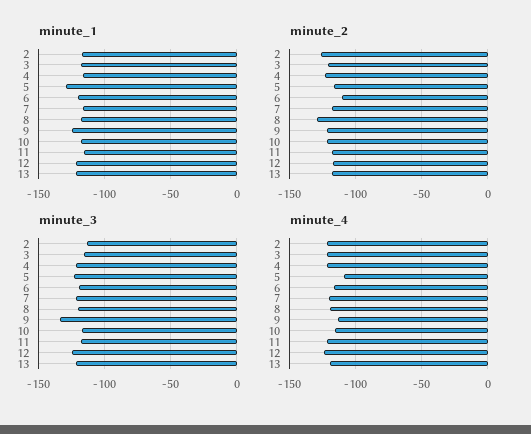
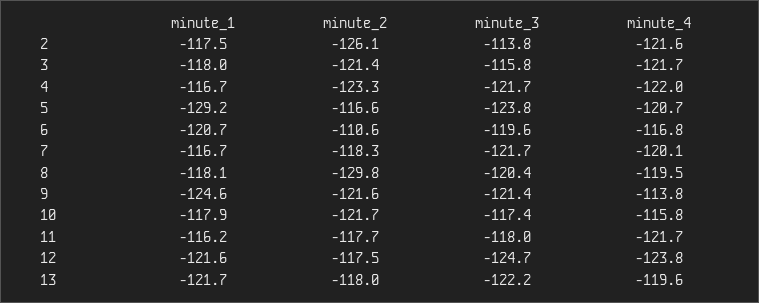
  {
    "minute_1": {
      "2": -117.5,
      "3": -118,
      "4": -116.7,
      "5": -129.2,
      "6": -120.7,
      "7": -116.7,
      "8": -118.1,
      "9": -124.6,
      "10": -117.9,
      "11": -116.2,
      "12": -121.6,
      "13": -121.7
    },
    "minute_2": {
      "2": -126.1,
      "3": -121.4,
      "4": -123.3,
      "5": -116.6,
      "6": -110.6,
      "7": -118.3,
      "8": -129.8,
      "9": -121.6,
      "10": -121.7,
      "11": -117.7,
      "12": -117.5,
      "13": -118
    },
    "minute_3": {
      "2": -113.8,
      "3": -115.8,
      "4": -121.7,
      "5": -123.8,
      "6": -119.6,
      "7": -121.7,
      "8": -120.4,
-     "9": -135,
+     "9": -121.4,
      "10": -117.4,
      "11": -118,
      "12": -124.7,
      "13": -122.2
    },
    "minute_4": {
      "2": -121.6,
      "3": -121.7,
      "4": -122,
-     "5": -110,
+     "5": -120.7,
      "6": -116.8,
      "7": -120.1,
      "8": -119.5,
      "9": -113.8,
      "10": -115.8,
      "11": -121.7,
      "12": -123.8,
      "13": -119.6
    }
  }

